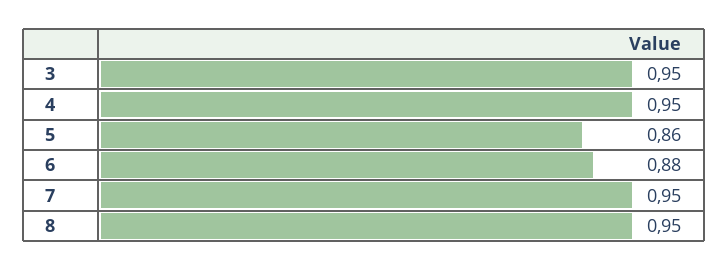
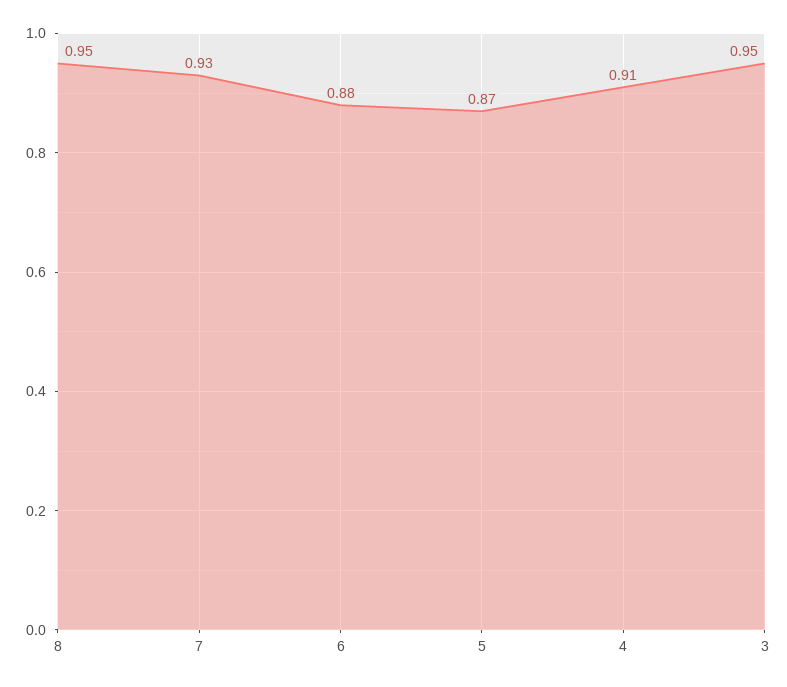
  {
    "3": 0.95,
-   "4": 0.95,
+   "4": 0.91,
-   "5": 0.86,
+   "5": 0.87,
    "6": 0.88,
-   "7": 0.95,
+   "7": 0.93,
    "8": 0.95
  }

